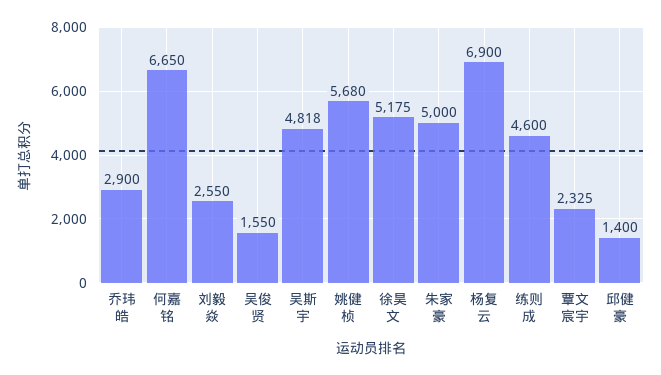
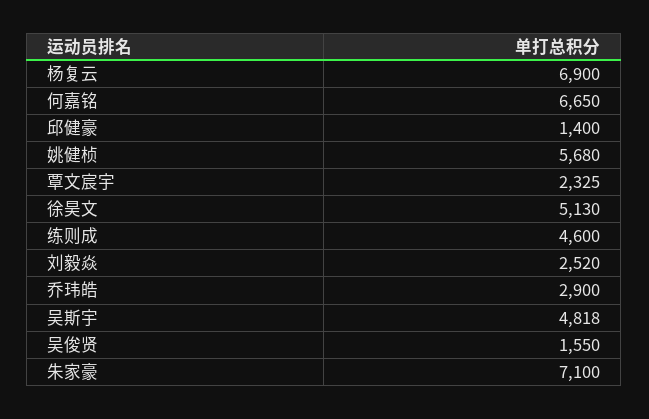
  {
    "乔玮皓": 2900,
    "何嘉铭": 6650,
-   "刘毅焱": 2550,
+   "刘毅焱": 2520,
    "吴俊贤": 1550,
    "吴斯宇": 4818,
    "姚健桢": 5680,
-   "徐昊文": 5175,
+   "徐昊文": 5130,
-   "朱家豪": 5000,
+   "朱家豪": 7100,
    "杨复云": 6900,
    "练则成": 4600,
    "覃文宸宇": 2325,
    "邱健豪": 1400
  }

